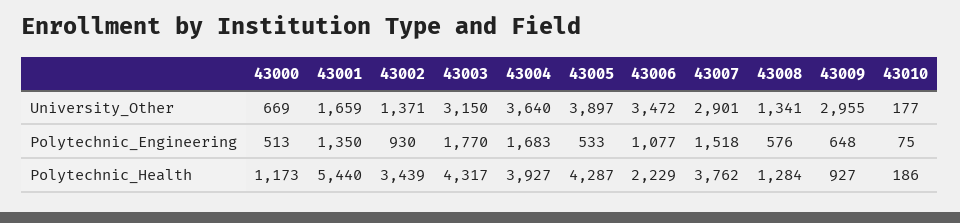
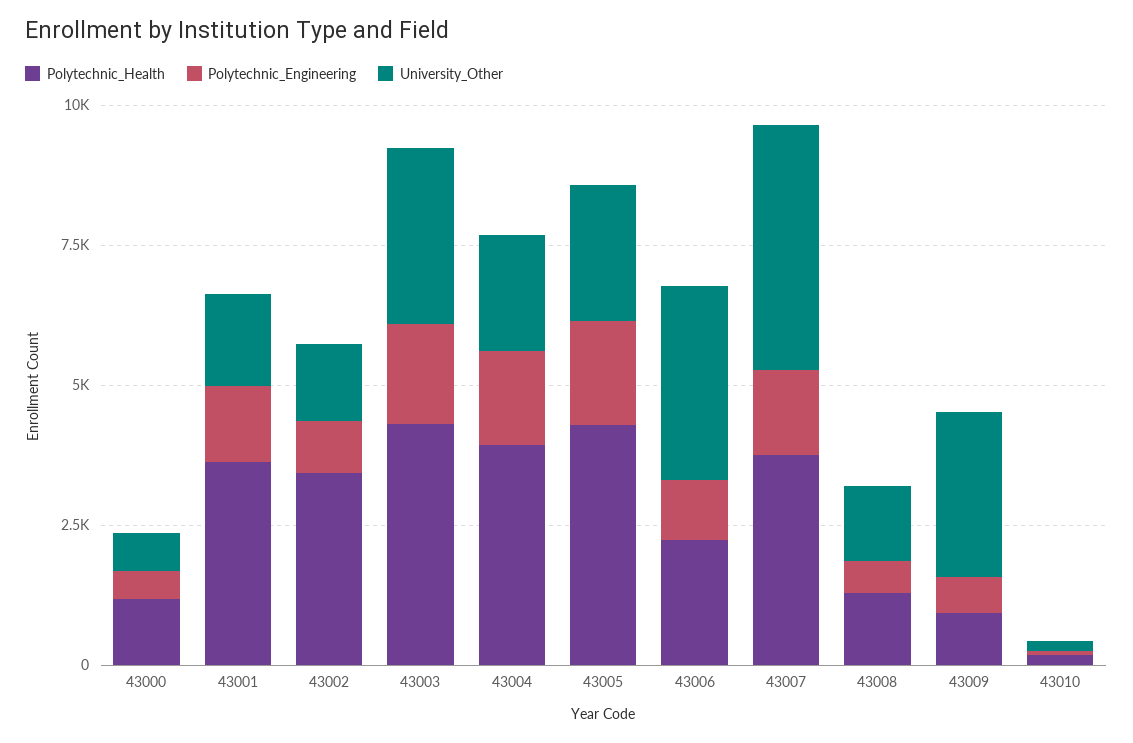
  {
    "University_Other": {
      "43000": 669,
      "43001": 1659,
      "43002": 1371,
      "43003": 3150,
-     "43004": 3640,
+     "43004": 2000,
-     "43005": 3897,
+     "43005": 2500,
      "43006": 3472,
-     "43007": 2901,
+     "43007": 4500,
      "43008": 1341,
      "43009": 2955,
      "43010": 177
    },
    "Polytechnic_Engineering": {
      "43000": 513,
      "43001": 1350,
      "43002": 930,
      "43003": 1770,
      "43004": 1683,
-     "43005": 533,
+     "43005": 2000,
      "43006": 1077,
      "43007": 1518,
      "43008": 576,
      "43009": 648,
      "43010": 75
    },
    "Polytechnic_Health": {
      "43000": 1173,
-     "43001": 5440,
+     "43001": 3500,
      "43002": 3439,
      "43003": 4317,
      "43004": 3927,
      "43005": 4287,
      "43006": 2229,
      "43007": 3762,
      "43008": 1284,
      "43009": 927,
      "43010": 186
    }
  }

